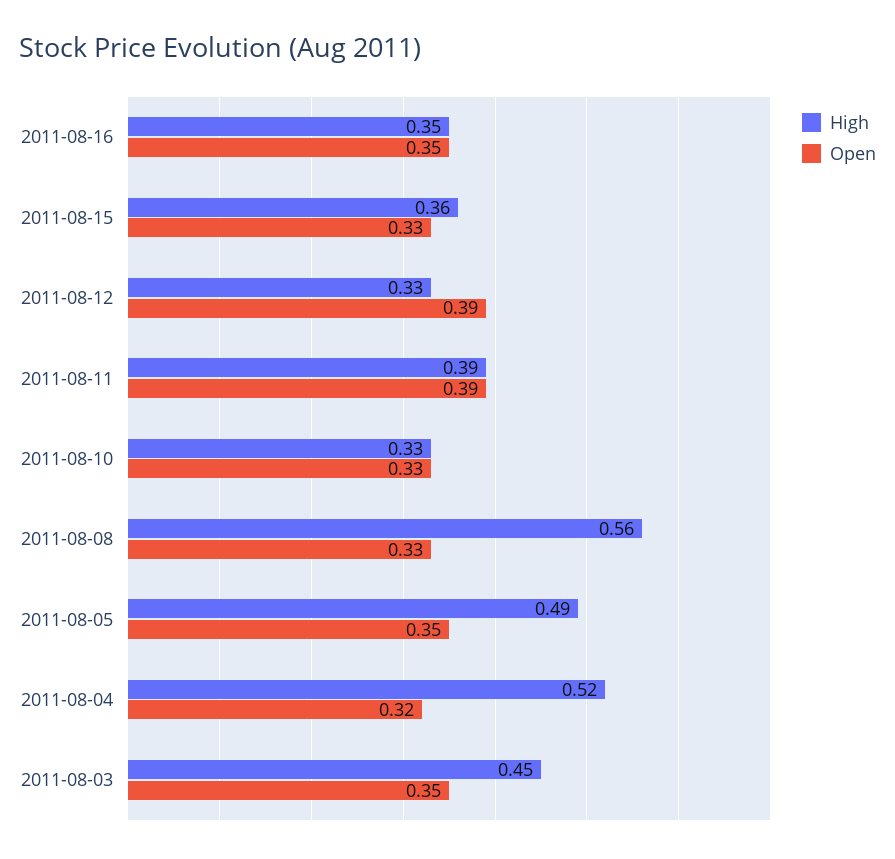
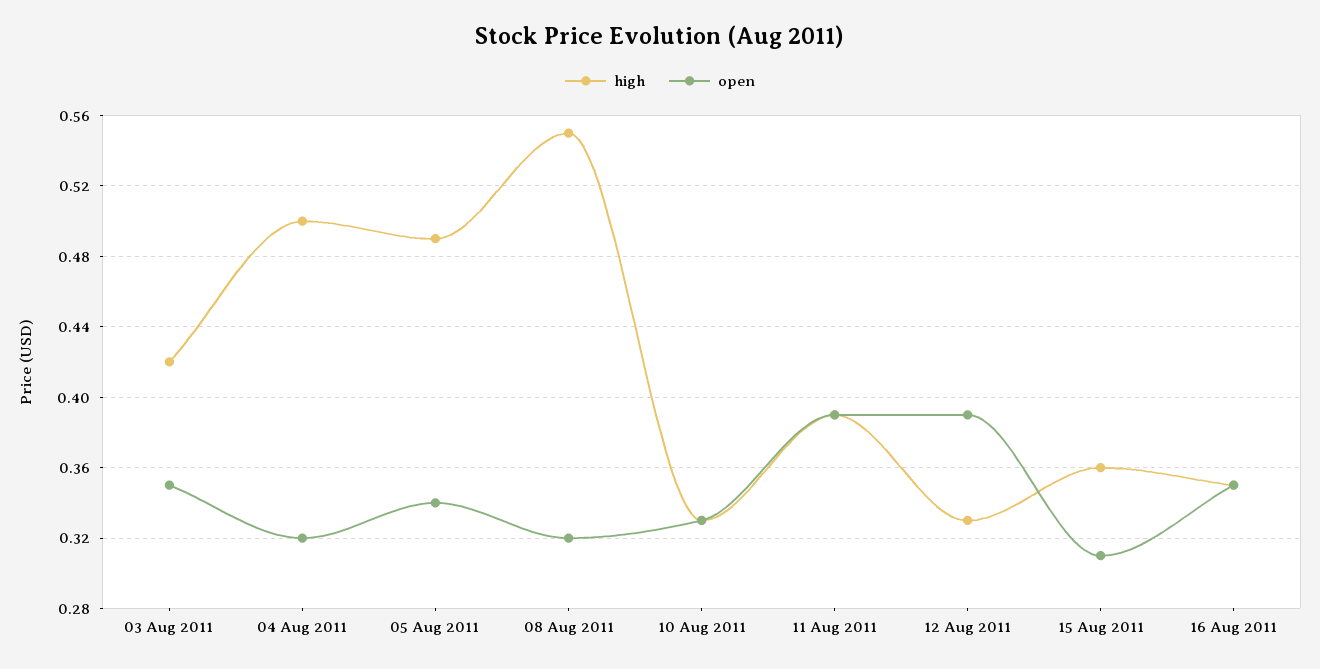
  {
    "High": {
      "2011-08-16": 0.35,
      "2011-08-15": 0.36,
      "2011-08-12": 0.33,
      "2011-08-11": 0.39,
      "2011-08-10": 0.33,
-     "2011-08-08": 0.56,
+     "2011-08-08": 0.55,
      "2011-08-05": 0.49,
-     "2011-08-04": 0.52,
+     "2011-08-04": 0.5,
-     "2011-08-03": 0.45
+     "2011-08-03": 0.42
    },
    "Open": {
      "2011-08-16": 0.35,
-     "2011-08-15": 0.33,
+     "2011-08-15": 0.31,
      "2011-08-12": 0.39,
      "2011-08-11": 0.39,
      "2011-08-10": 0.33,
-     "2011-08-08": 0.33,
+     "2011-08-08": 0.32,
-     "2011-08-05": 0.35,
+     "2011-08-05": 0.34,
      "2011-08-04": 0.32,
      "2011-08-03": 0.35
    }
  }

